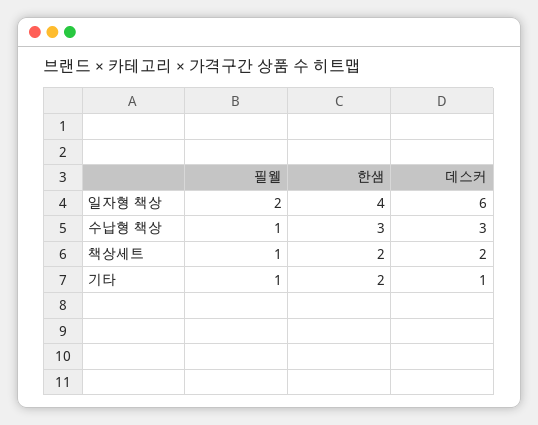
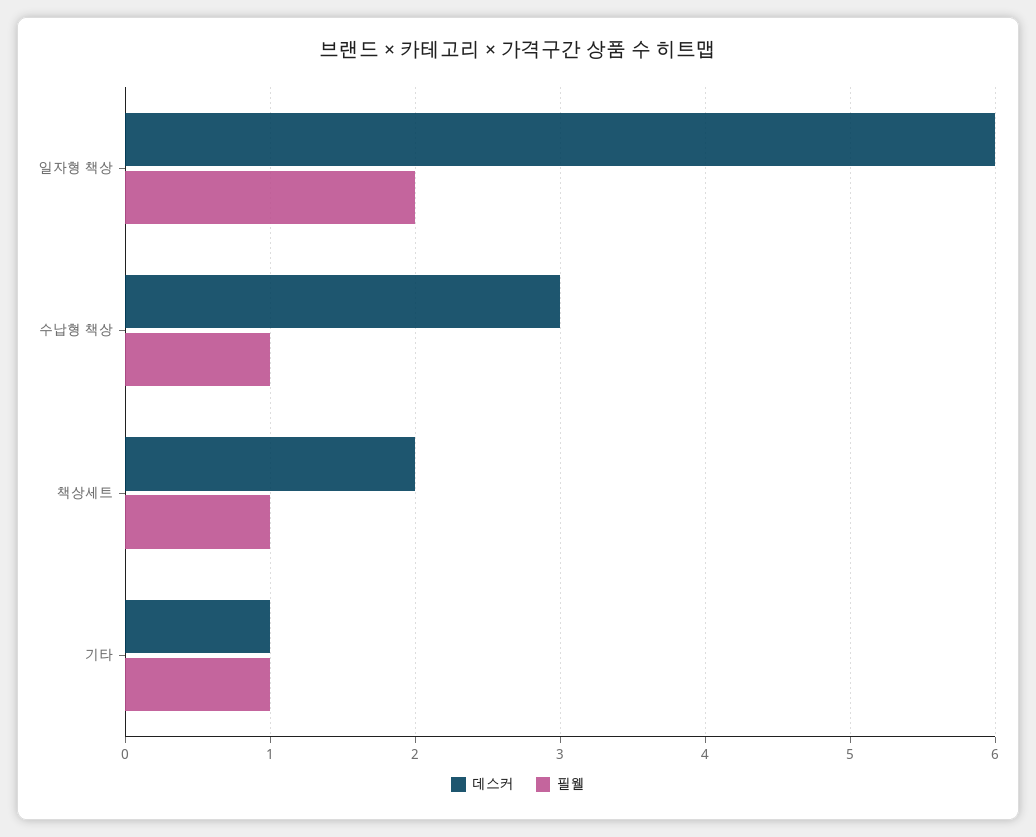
  {
    "필웰": {
      "일자형 책상": 2,
      "수납형 책상": 1,
      "책상세트": 1,
      "기타": 1
    },
-   "한샘": {
-     "일자형 책상": 4,
-     "수납형 책상": 3,
-     "책상세트": 2,
-     "기타": 2
-   },
    "데스커": {
      "일자형 책상": 6,
      "수납형 책상": 3,
      "책상세트": 2,
      "기타": 1
    }
  }

